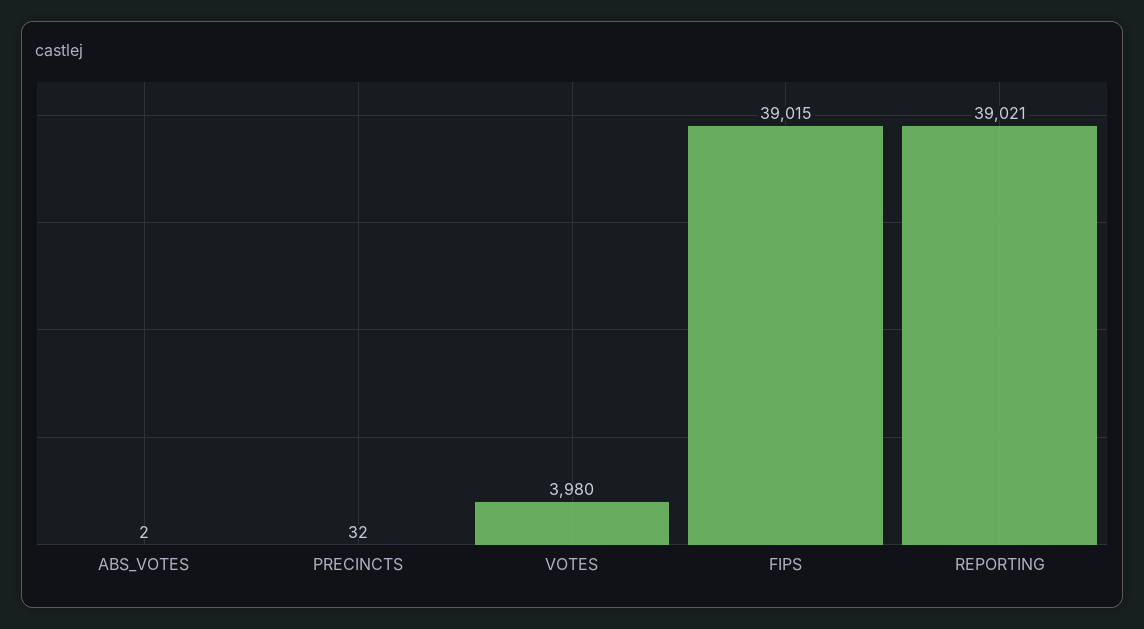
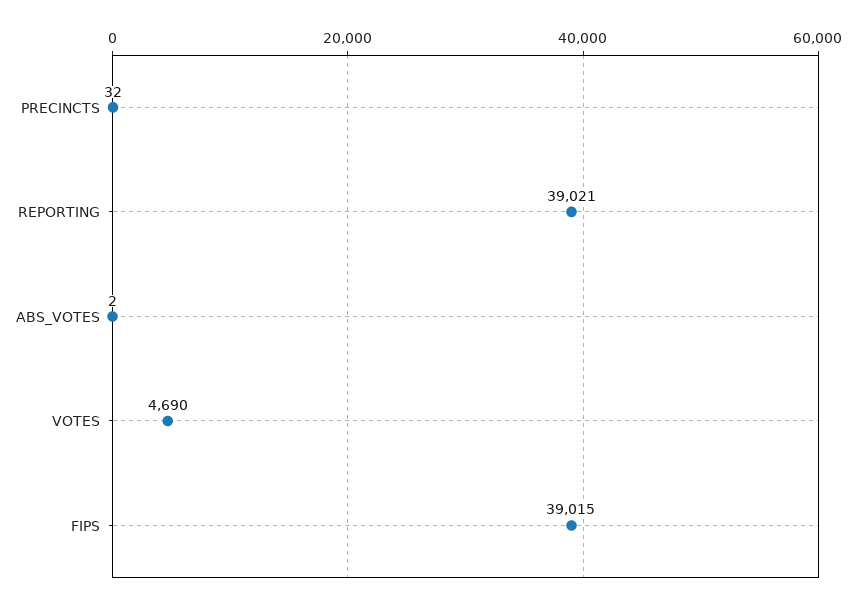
  {
    "ABS_VOTES": 2,
    "PRECINCTS": 32,
-   "VOTES": 3980,
+   "VOTES": 4690,
    "FIPS": 39015,
    "REPORTING": 39021
  }

